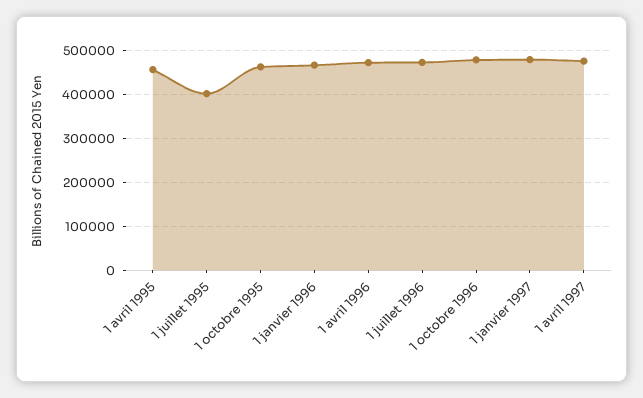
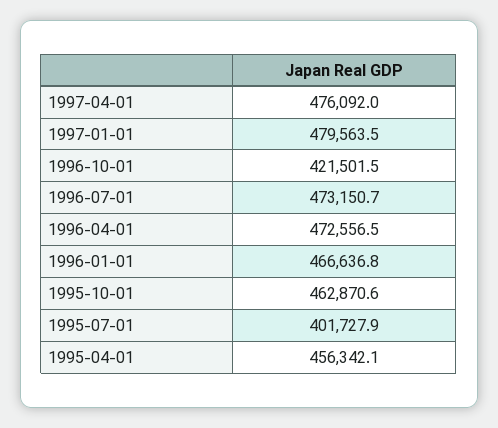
  {
    "1 avril 1995": 456342.1,
    "1 juillet 1995": 401727.9,
    "1 octobre 1995": 462870.6,
    "1 janvier 1996": 466636.8,
    "1 avril 1996": 472556.5,
    "1 juillet 1996": 473150.7,
-   "1 octobre 1996": 480000,
+   "1 octobre 1996": 421501.5,
    "1 janvier 1997": 479563.5,
    "1 avril 1997": 476092
  }

